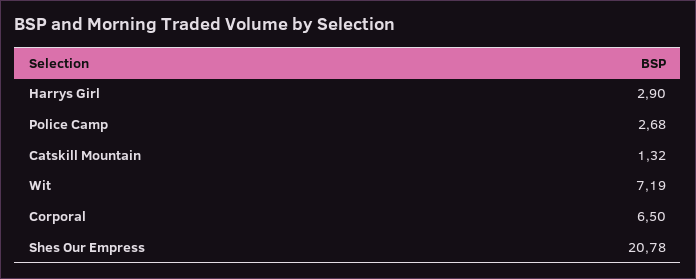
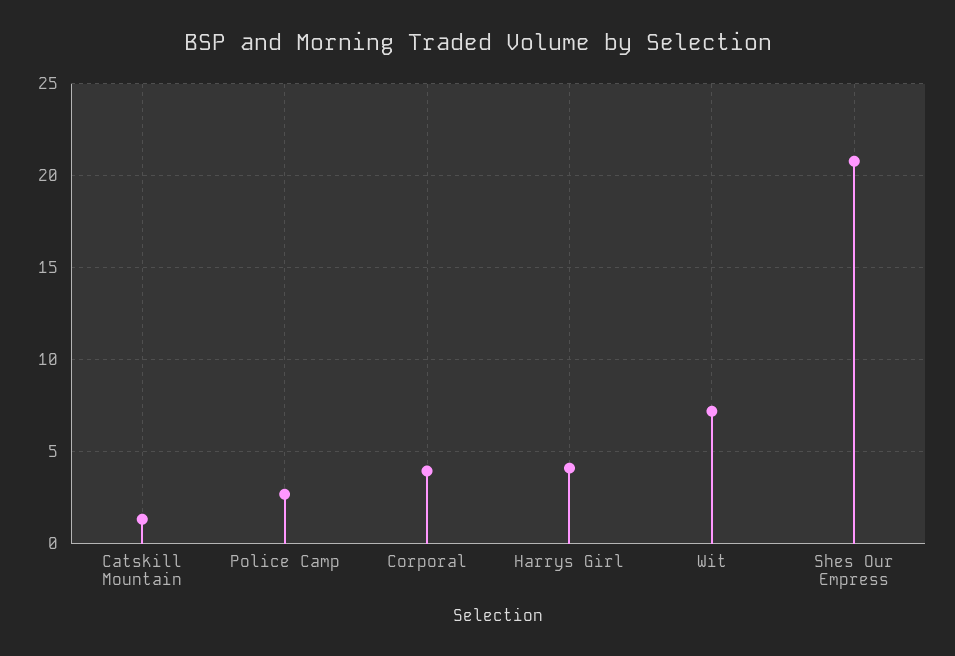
  {
-   "Harrys Girl": 2.9,
+   "Harrys Girl": 4,
    "Police Camp": 2.68,
    "Catskill Mountain": 1.32,
    "Wit": 7.19,
-   "Corporal": 6.5,
+   "Corporal": 4,
    "Shes Our Empress": 20.78
  }

